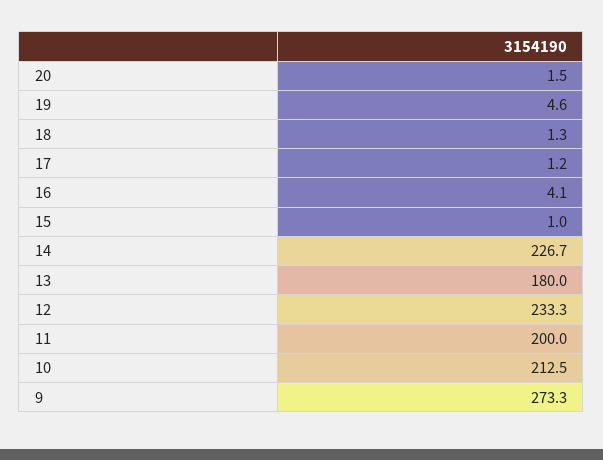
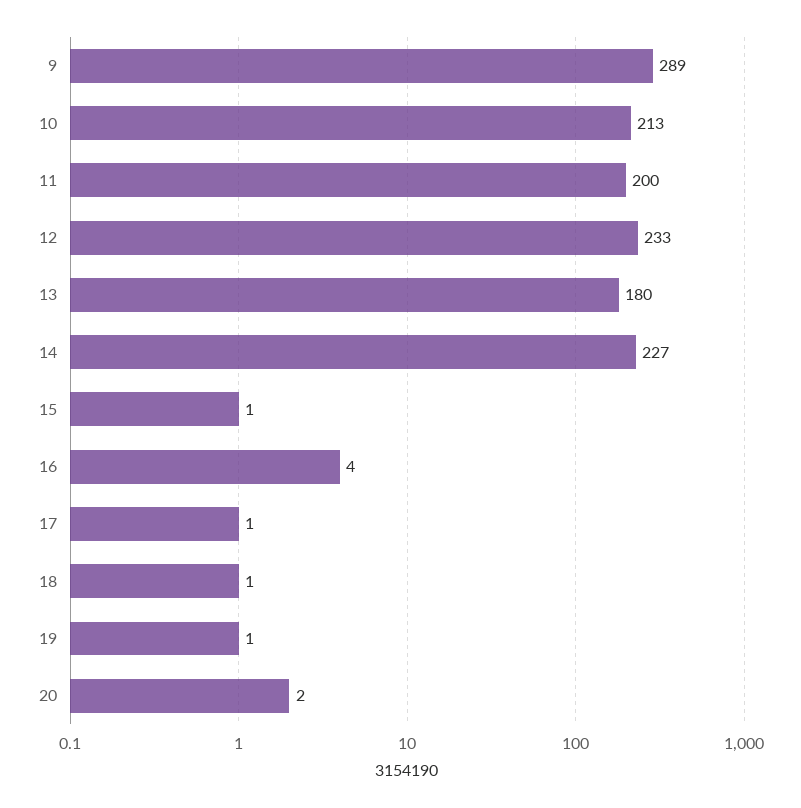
  {
    "20": 1.5,
-   "19": 4.6,
+   "19": 1,
    "18": 1.3,
    "17": 1.2,
    "16": 4.1,
    "15": 1,
    "14": 226.7,
    "13": 180,
    "12": 233.3,
    "11": 200,
    "10": 212.5,
-   "9": 273.3
+   "9": 289
  }

